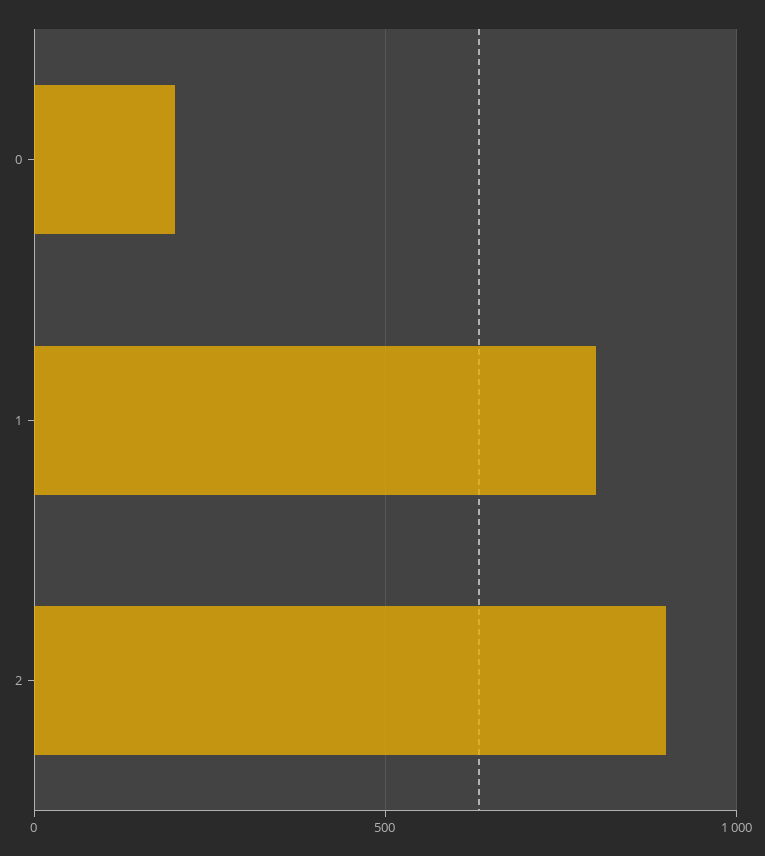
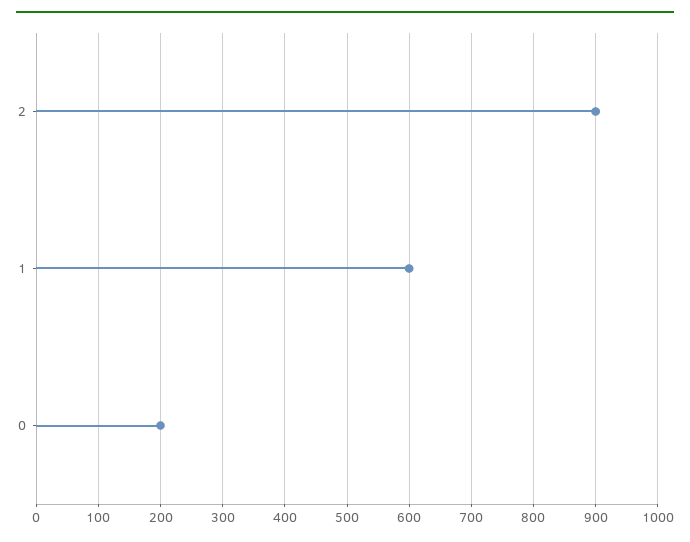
  {
    "0": 200,
-   "1": 800,
+   "1": 600,
    "2": 900
  }

